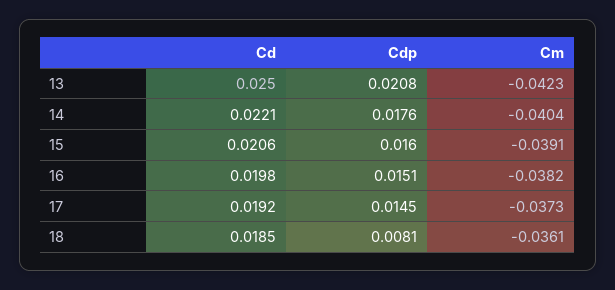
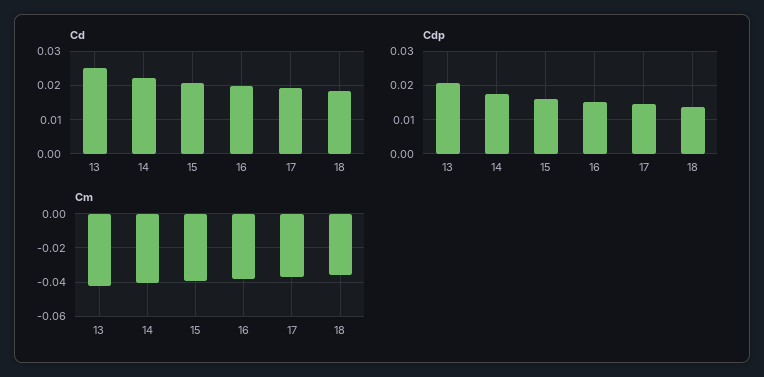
  {
    "Cd": {
      "13": 0.025,
      "14": 0.0221,
      "15": 0.0206,
      "16": 0.0198,
      "17": 0.0192,
      "18": 0.0185
    },
    "Cdp": {
      "13": 0.0208,
      "14": 0.0176,
      "15": 0.016,
      "16": 0.0151,
      "17": 0.0145,
-     "18": 0.0081
+     "18": 0.014
    },
    "Cm": {
      "13": -0.0423,
      "14": -0.0404,
      "15": -0.0391,
      "16": -0.0382,
      "17": -0.0373,
      "18": -0.0361
    }
  }

